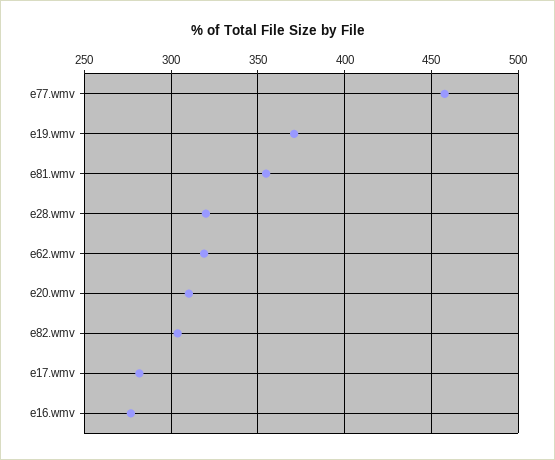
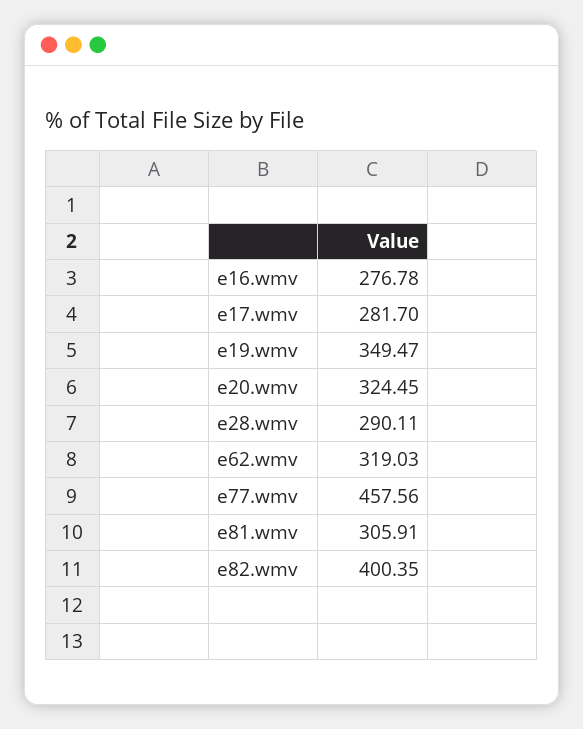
  {
    "e77.wmv": 457.56,
-   "e19.wmv": 370,
+   "e19.wmv": 349.47,
-   "e81.wmv": 355,
+   "e81.wmv": 305.91,
-   "e28.wmv": 320,
+   "e28.wmv": 290.11,
    "e62.wmv": 319.03,
-   "e20.wmv": 310,
+   "e20.wmv": 324.45,
-   "e82.wmv": 305,
+   "e82.wmv": 400.35,
    "e17.wmv": 281.7,
    "e16.wmv": 276.78
  }

